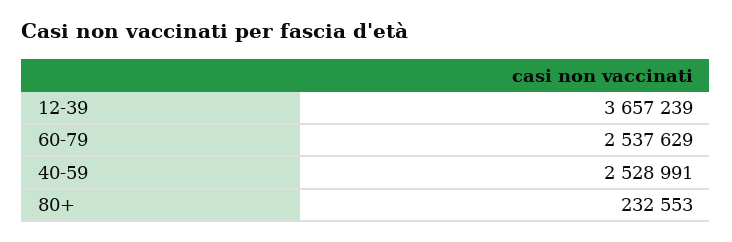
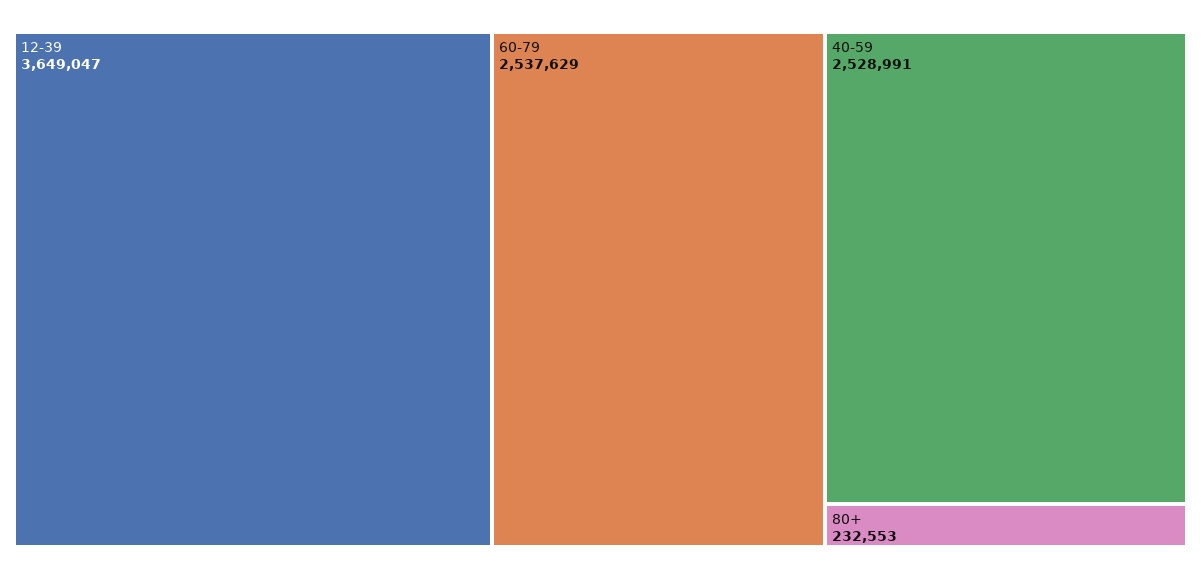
  {
-   "12-39": 3657239,
+   "12-39": 3649047,
    "60-79": 2537629,
    "40-59": 2528991,
    "80+": 232553
  }

